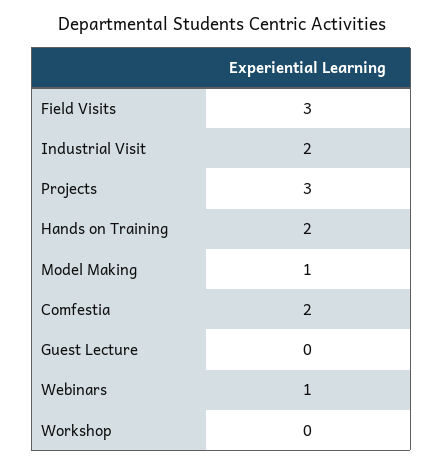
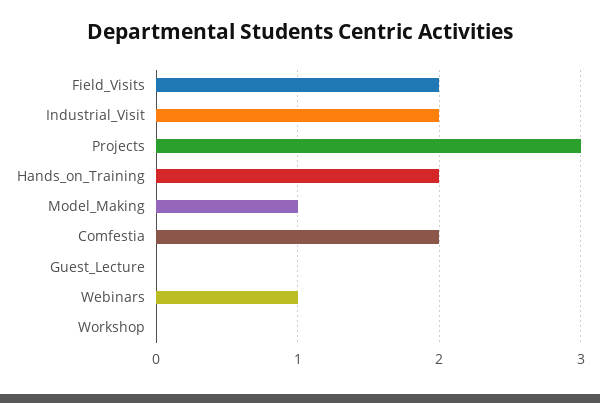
  {
-   "Field Visits": 3,
+   "Field Visits": 2,
    "Industrial Visit": 2,
    "Projects": 3,
    "Hands on Training": 2,
    "Model Making": 1,
    "Comfestia": 2,
    "Guest Lecture": 0,
    "Webinars": 1,
    "Workshop": 0
  }

